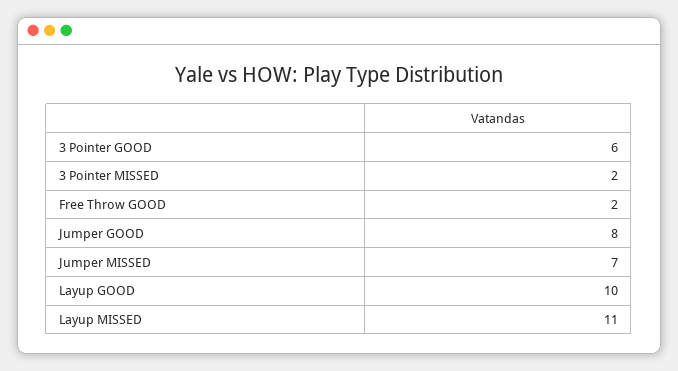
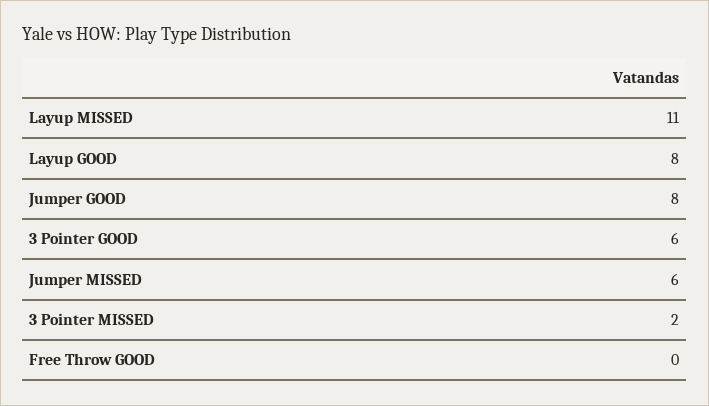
  {
    "3 Pointer GOOD": 6,
    "3 Pointer MISSED": 2,
-   "Free Throw GOOD": 2,
+   "Free Throw GOOD": 0,
    "Jumper GOOD": 8,
-   "Jumper MISSED": 7,
+   "Jumper MISSED": 6,
-   "Layup GOOD": 10,
+   "Layup GOOD": 8,
    "Layup MISSED": 11
  }

